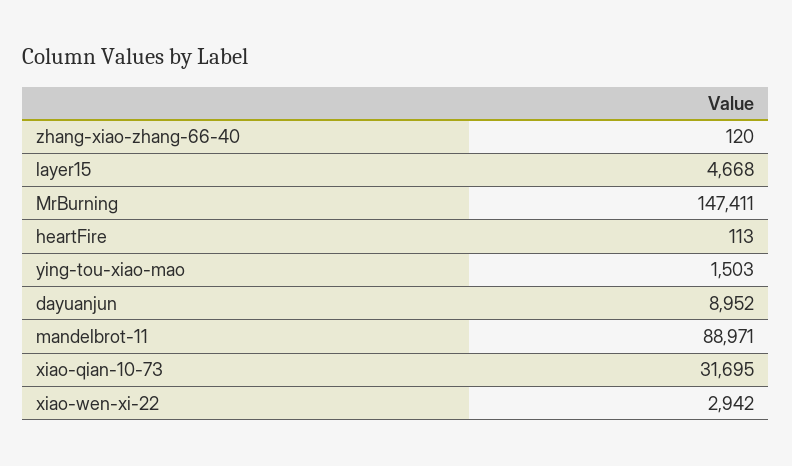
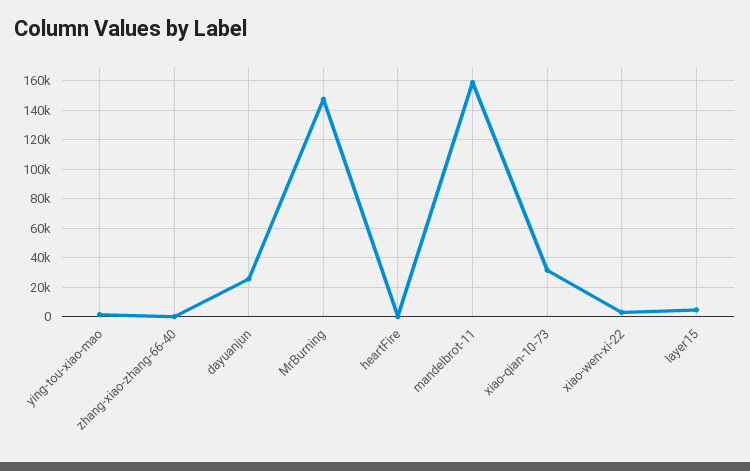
  {
    "zhang-xiao-zhang-66-40": 120,
    "layer15": 4668,
    "MrBurning": 147411,
    "heartFire": 113,
    "ying-tou-xiao-mao": 1503,
-   "dayuanjun": 8952,
+   "dayuanjun": 25000,
-   "mandelbrot-11": 88971,
+   "mandelbrot-11": 160000,
    "xiao-qian-10-73": 31695,
    "xiao-wen-xi-22": 2942
  }

